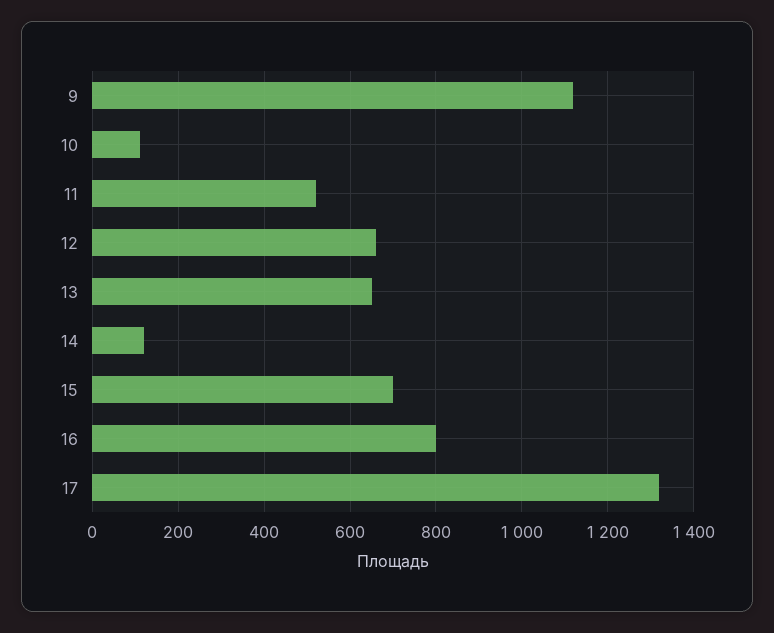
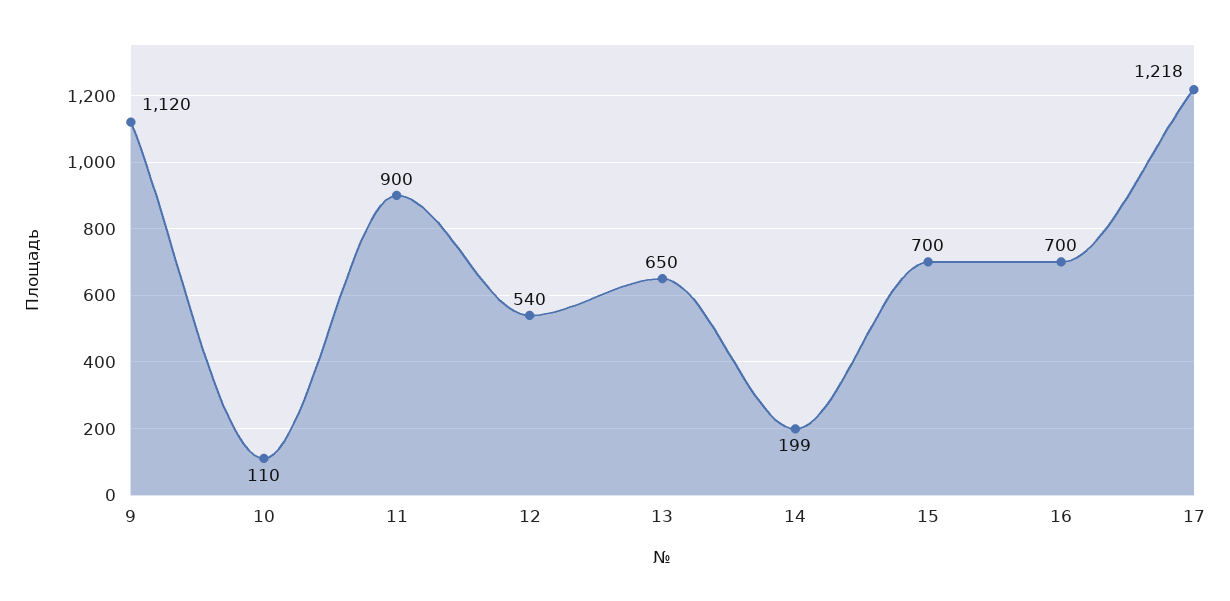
  {
    "9": 1120,
    "10": 110,
-   "11": 520,
+   "11": 900,
-   "12": 660,
+   "12": 540,
    "13": 650,
-   "14": 120,
+   "14": 199,
    "15": 700,
-   "16": 800,
+   "16": 700,
-   "17": 1320
+   "17": 1218
  }

